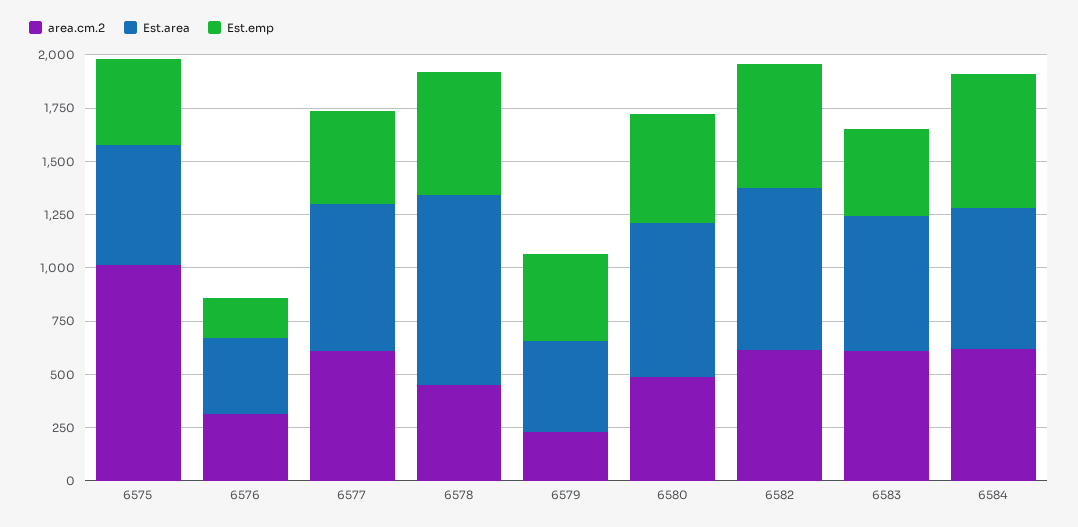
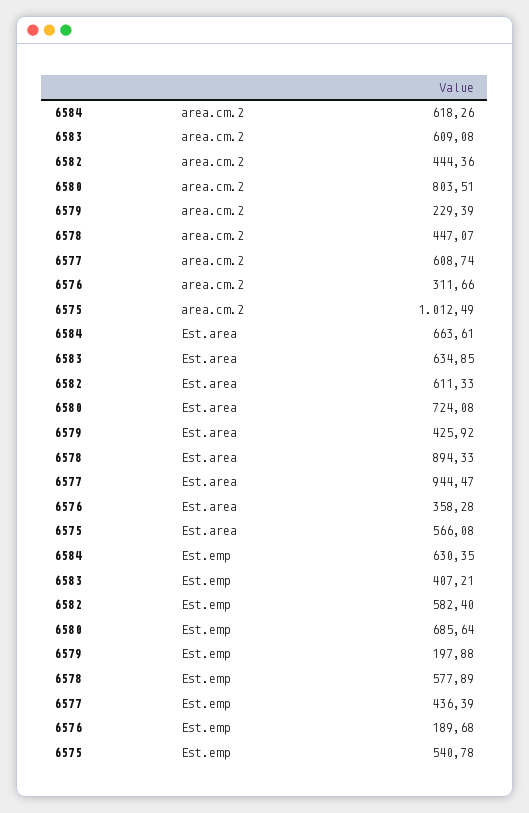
  {
    "area.cm.2": {
      "6575": 1012.49,
      "6576": 311.66,
      "6577": 608.74,
      "6578": 447.07,
      "6579": 229.39,
-     "6580": 500,
+     "6580": 803.51,
-     "6582": 600,
+     "6582": 444.36,
      "6583": 609.08,
      "6584": 618.26
    },
    "Est.area": {
      "6575": 566.08,
      "6576": 358.28,
-     "6577": 700,
+     "6577": 944.47,
      "6578": 894.33,
      "6579": 425.92,
      "6580": 724.08,
-     "6582": 750,
+     "6582": 611.33,
      "6583": 634.85,
      "6584": 663.61
    },
    "Est.emp": {
-     "6575": 400,
+     "6575": 540.78,
      "6576": 189.68,
      "6577": 436.39,
      "6578": 577.89,
-     "6579": 400,
+     "6579": 197.88,
-     "6580": 500,
+     "6580": 685.64,
      "6582": 582.4,
      "6583": 407.21,
      "6584": 630.35
    }
  }

